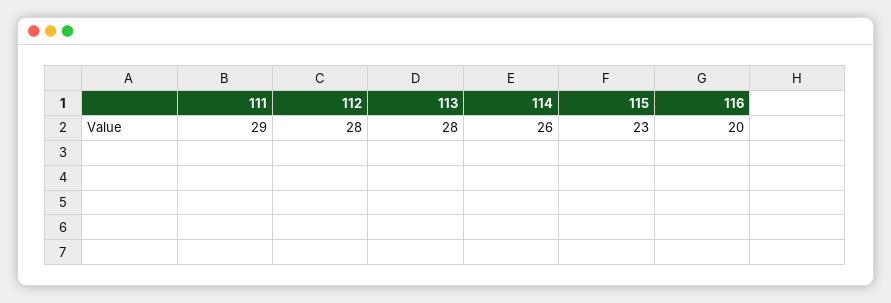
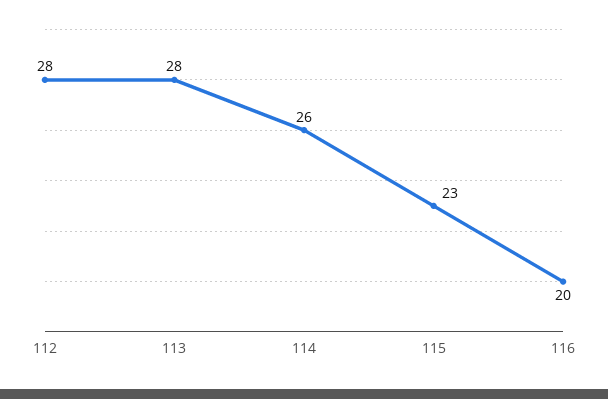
  {
-   "111": 29,
    "112": 28,
    "113": 28,
    "114": 26,
    "115": 23,
    "116": 20
  }

